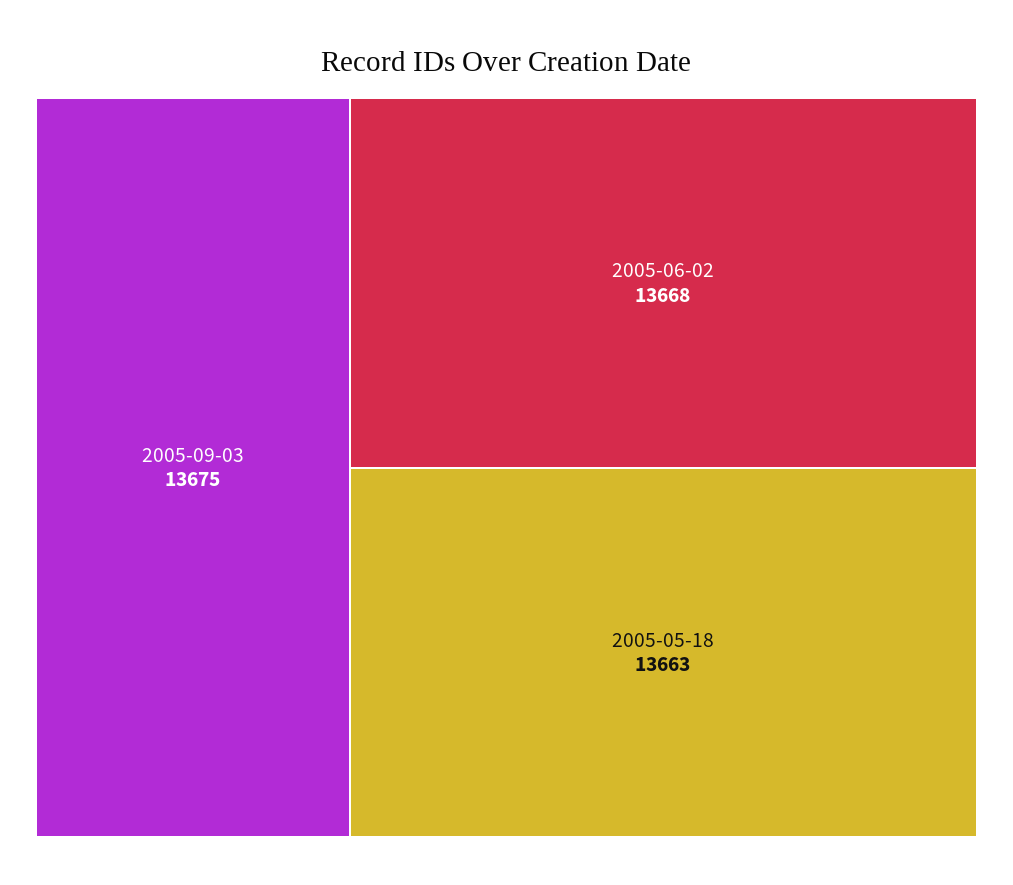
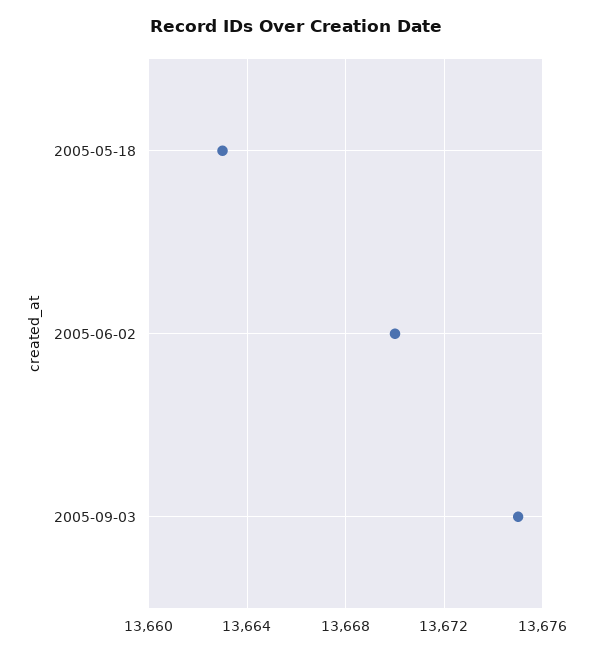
  {
    "2005-09-03": 13675,
-   "2005-06-02": 13668,
+   "2005-06-02": 13670,
    "2005-05-18": 13663
  }

